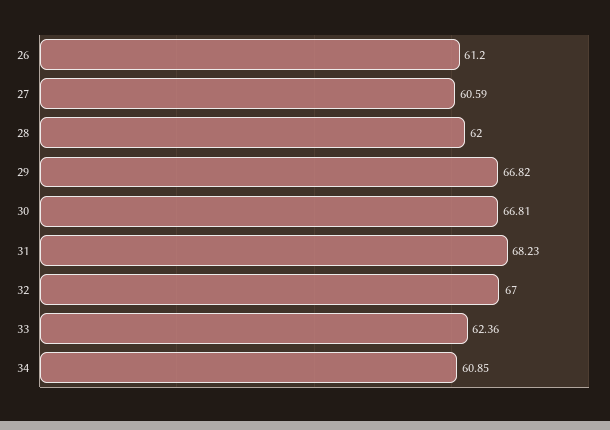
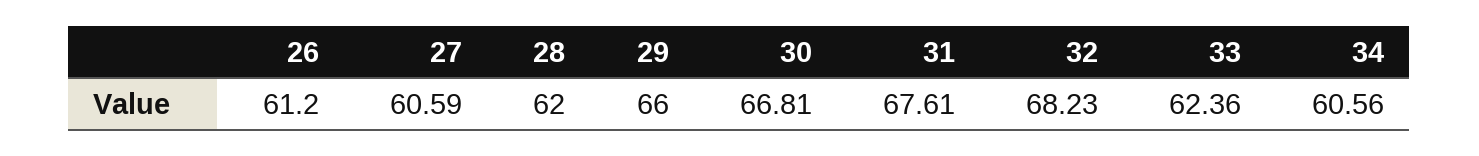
  {
    "26": 61.2,
    "27": 60.59,
    "28": 62,
-   "29": 66.82,
+   "29": 66,
    "30": 66.81,
-   "31": 68.23,
+   "31": 67.61,
-   "32": 67,
+   "32": 68.23,
    "33": 62.36,
-   "34": 60.85
+   "34": 60.56
  }

